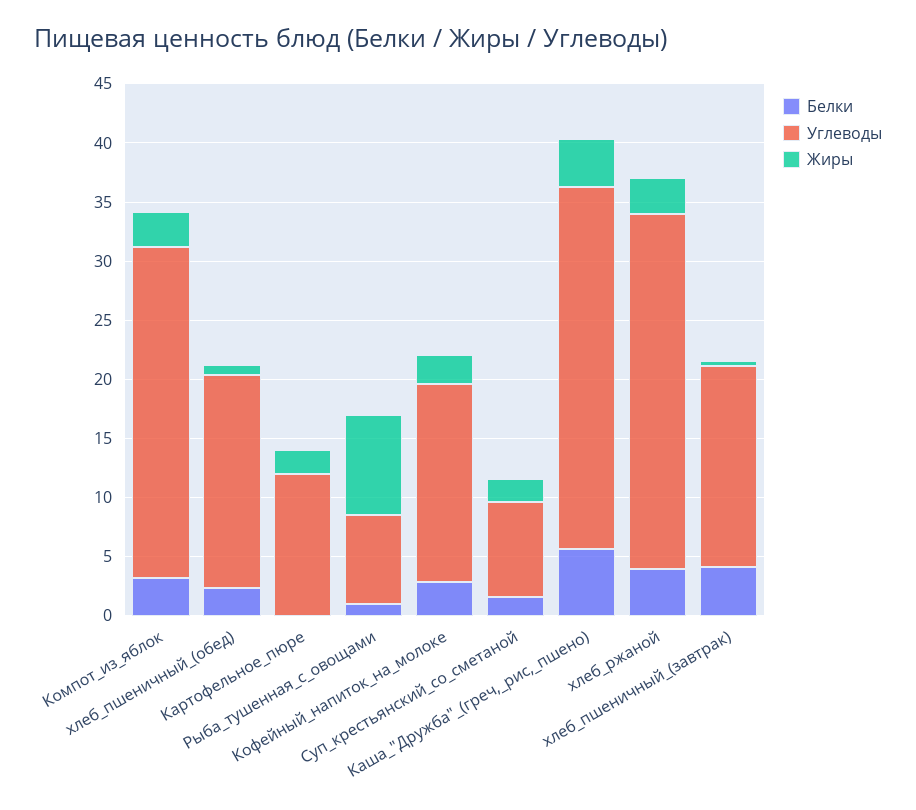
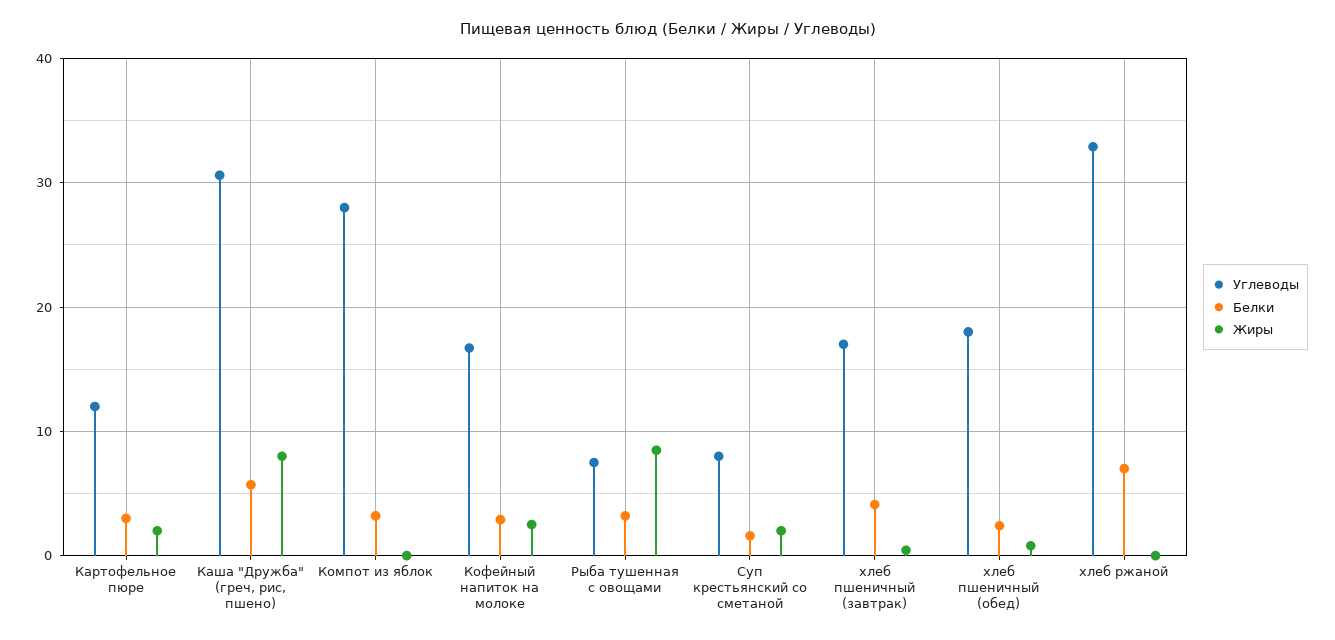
  {
    "Белки": {
      "Компот_из_яблок": 3,
      "хлеб_пшеничный_(обед)": 2,
-     "Картофельное_пюре": 0,
+     "Картофельное_пюре": 3,
-     "Рыба_тушенная_с_овощами": 1,
+     "Рыба_тушенная_с_овощами": 3,
      "Кофейный_напиток_на_молоке": 3,
      "Суп_крестьянский_со_сметаной": 2,
      "Каша_\"Дружба\"_(греч,_рис,_пшено)": 6,
-     "хлеб_ржаной": 4,
+     "хлеб_ржаной": 7,
      "хлеб_пшеничный_(завтрак)": 4
    },
    "Углеводы": {
      "Компот_из_яблок": 28,
      "хлеб_пшеничный_(обед)": 18,
      "Картофельное_пюре": 12,
      "Рыба_тушенная_с_овощами": 8,
      "Кофейный_напиток_на_молоке": 17,
      "Суп_крестьянский_со_сметаной": 8,
      "Каша_\"Дружба\"_(греч,_рис,_пшено)": 31,
-     "хлеб_ржаной": 30,
+     "хлеб_ржаной": 33,
      "хлеб_пшеничный_(завтрак)": 17
    },
    "Жиры": {
-     "Компот_из_яблок": 3,
+     "Компот_из_яблок": 0,
      "хлеб_пшеничный_(обед)": 1,
      "Картофельное_пюре": 2,
      "Рыба_тушенная_с_овощами": 8,
      "Кофейный_напиток_на_молоке": 3,
      "Суп_крестьянский_со_сметаной": 2,
-     "Каша_\"Дружба\"_(греч,_рис,_пшено)": 4,
+     "Каша_\"Дружба\"_(греч,_рис,_пшено)": 8,
-     "хлеб_ржаной": 3,
+     "хлеб_ржаной": 0,
      "хлеб_пшеничный_(завтрак)": 0
    }
  }

